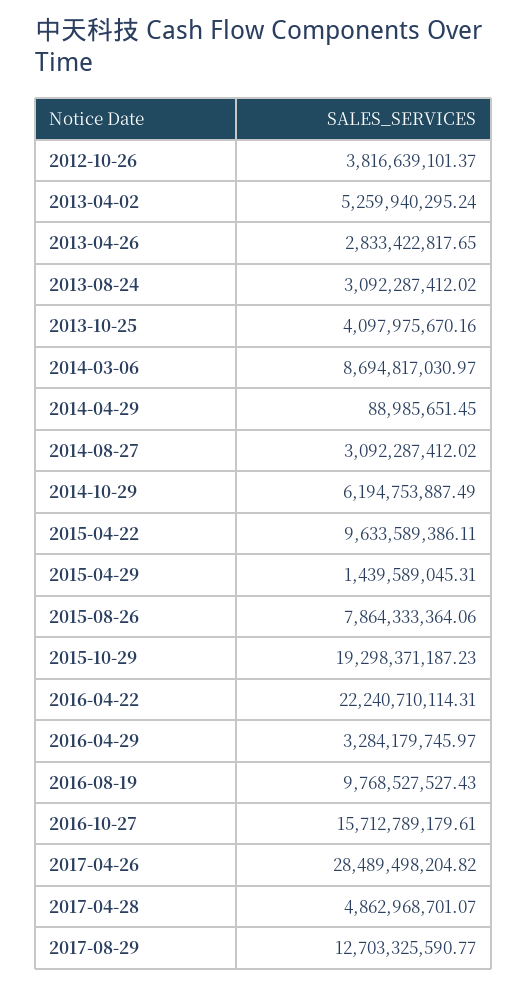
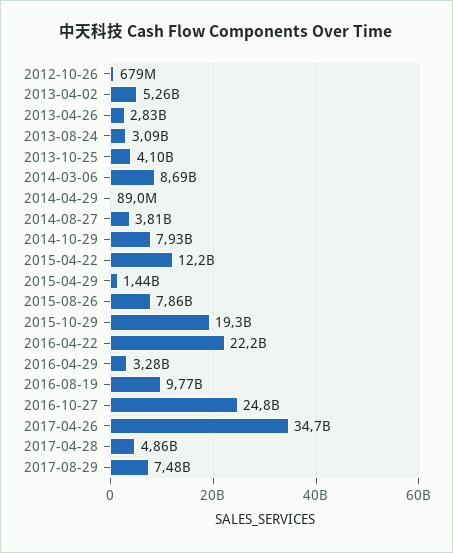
  {
-   "2012-10-26": 3816639101.37,
+   "2012-10-26": 679000000,
    "2013-04-02": 5259940295.24,
    "2013-04-26": 2833422817.65,
    "2013-08-24": 3092287412.02,
    "2013-10-25": 4097975670.16,
    "2014-03-06": 8694817030.97,
    "2014-04-29": 88985651.45,
-   "2014-08-27": 3092287412.02,
+   "2014-08-27": 3810000000,
-   "2014-10-29": 6194753887.49,
+   "2014-10-29": 7930000000,
-   "2015-04-22": 9633589386.11,
+   "2015-04-22": 12200000000,
    "2015-04-29": 1439589045.31,
    "2015-08-26": 7864333364.06,
    "2015-10-29": 19298371187.23,
    "2016-04-22": 22240710114.31,
    "2016-04-29": 3284179745.97,
    "2016-08-19": 9768527527.43,
-   "2016-10-27": 15712789179.61,
+   "2016-10-27": 24800000000,
-   "2017-04-26": 28489498204.82,
+   "2017-04-26": 34700000000,
    "2017-04-28": 4862968701.07,
-   "2017-08-29": 12703325590.77
+   "2017-08-29": 7480000000
  }

